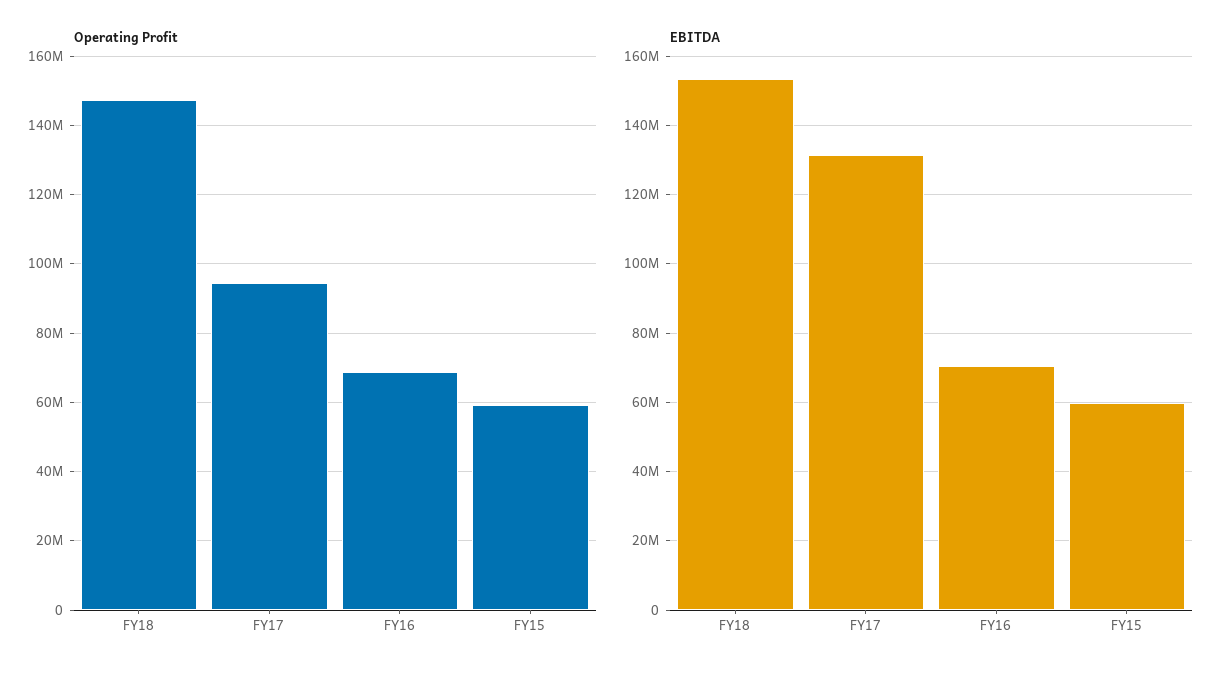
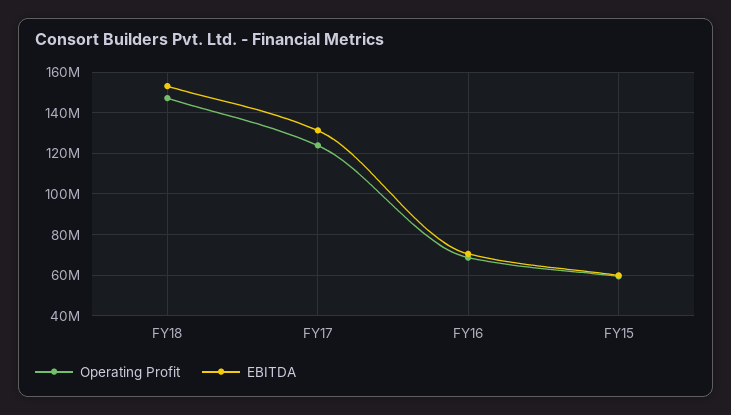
  {
    "Operating Profit": {
      "FY18": 148000000,
-     "FY17": 94000000,
+     "FY17": 125000000,
      "FY16": 68000000,
      "FY15": 60000000
    },
    "EBITDA": {
      "FY18": 154000000,
      "FY17": 132000000,
      "FY16": 70000000,
      "FY15": 60000000
    }
  }

